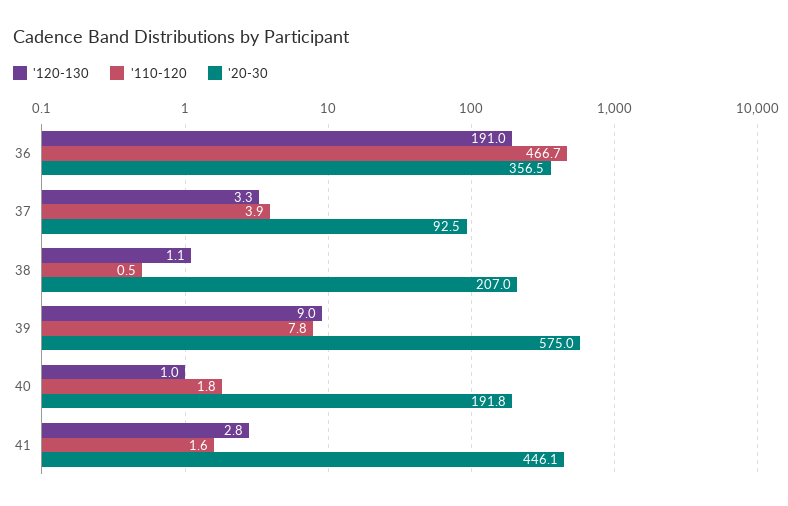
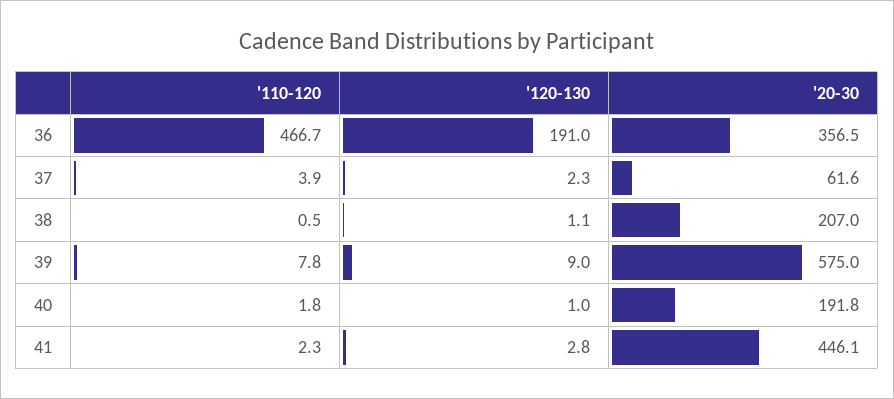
  {
    "'120-130": {
      "36": 191,
-     "37": 3.3,
+     "37": 2.3,
      "38": 1.1,
      "39": 9,
      "40": 1,
      "41": 2.8
    },
    "'110-120": {
      "36": 466.7,
      "37": 3.9,
      "38": 0.5,
      "39": 7.8,
      "40": 1.8,
-     "41": 1.6
+     "41": 2.3
    },
    "'20-30": {
      "36": 356.5,
-     "37": 92.5,
+     "37": 61.6,
      "38": 207,
      "39": 575,
      "40": 191.8,
      "41": 446.1
    }
  }

